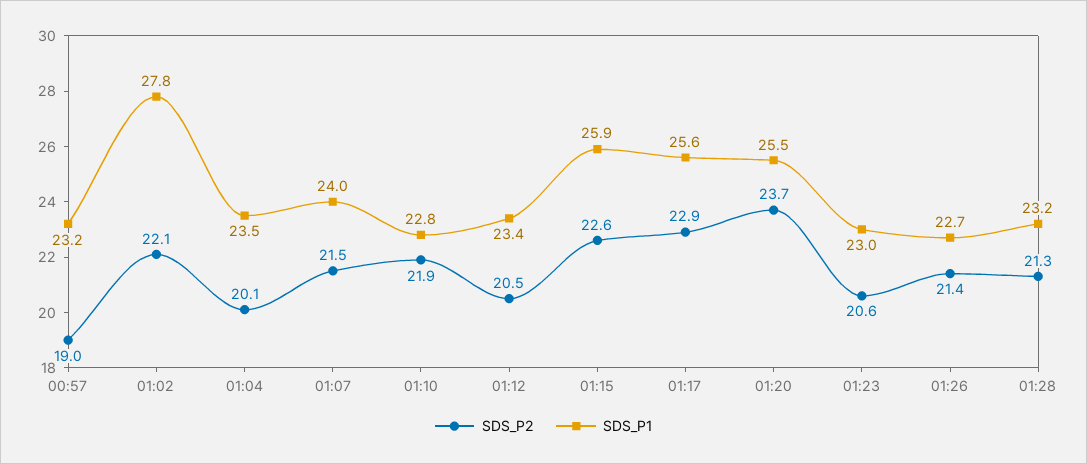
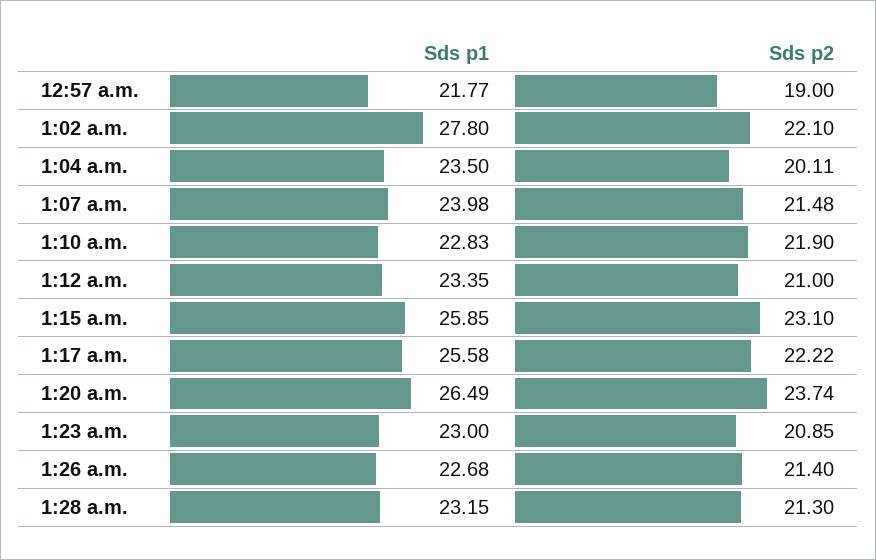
  {
    "SDS_P2": {
      "00:57": 19,
      "01:02": 22.1,
      "01:04": 20.11,
      "01:07": 21.48,
      "01:10": 21.9,
-     "01:12": 20.5,
+     "01:12": 21,
-     "01:15": 22.6,
+     "01:15": 23.1,
-     "01:17": 22.9,
+     "01:17": 22.22,
      "01:20": 23.74,
-     "01:23": 20.6,
+     "01:23": 20.85,
      "01:26": 21.4,
      "01:28": 21.3
    },
    "SDS_P1": {
-     "00:57": 23.2,
+     "00:57": 21.77,
      "01:02": 27.8,
      "01:04": 23.5,
      "01:07": 23.98,
      "01:10": 22.83,
      "01:12": 23.35,
      "01:15": 25.85,
      "01:17": 25.58,
-     "01:20": 25.5,
+     "01:20": 26.49,
      "01:23": 23,
      "01:26": 22.68,
      "01:28": 23.15
    }
  }

